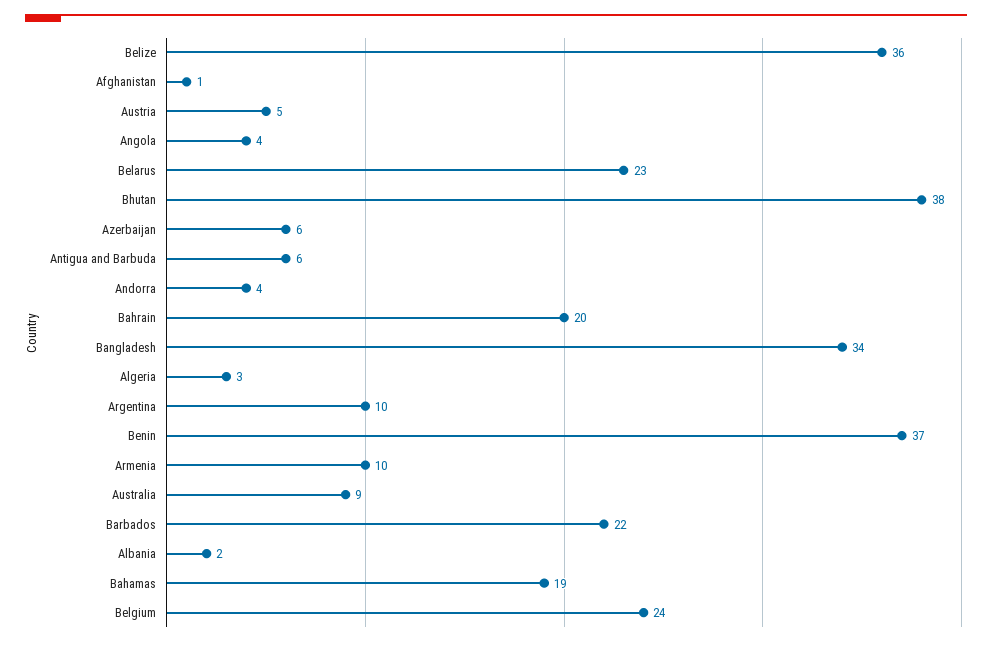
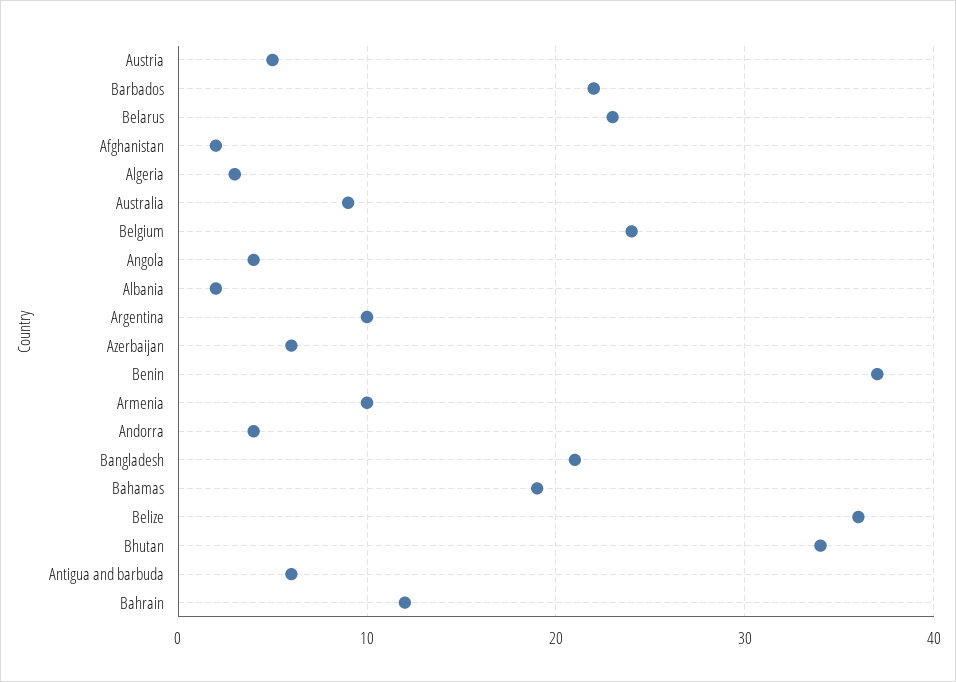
  {
    "Belize": 36,
-   "Afghanistan": 1,
+   "Afghanistan": 2,
    "Austria": 5,
    "Angola": 4,
    "Belarus": 23,
-   "Bhutan": 38,
+   "Bhutan": 34,
    "Azerbaijan": 6,
    "Antigua and Barbuda": 6,
    "Andorra": 4,
-   "Bahrain": 20,
+   "Bahrain": 12,
-   "Bangladesh": 34,
+   "Bangladesh": 21,
    "Algeria": 3,
    "Argentina": 10,
    "Benin": 37,
    "Armenia": 10,
    "Australia": 9,
    "Barbados": 22,
    "Albania": 2,
    "Bahamas": 19,
    "Belgium": 24
  }

